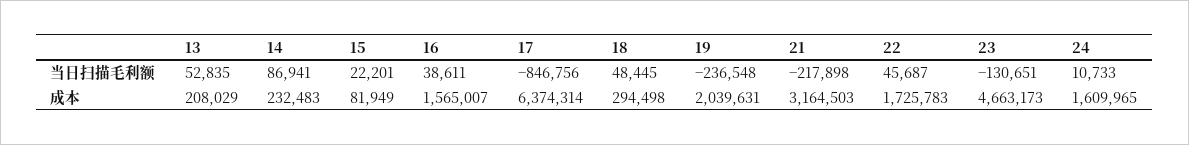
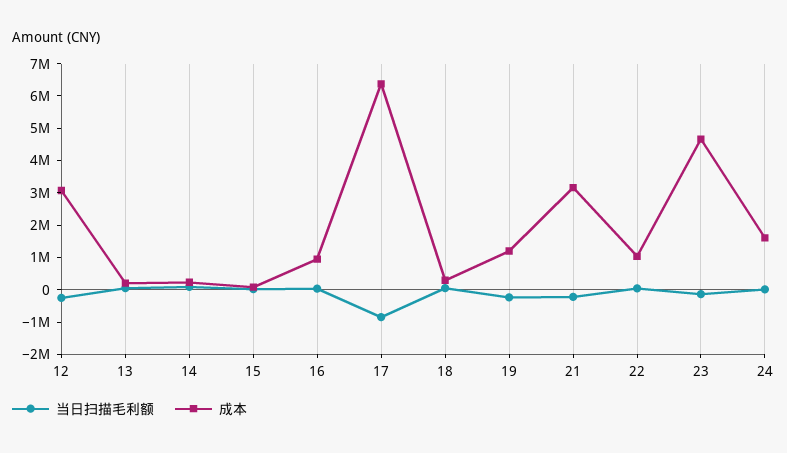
  {
    "当日扫描毛利额": {
      "13": 52835,
      "14": 86941,
      "15": 22201,
      "16": 38611,
      "17": -846756,
      "18": 48445,
      "19": -236548,
      "21": -217898,
      "22": 45687,
      "23": -130651,
-     "24": 10733
+     "24": 10733,
+     "12": -250000
    },
    "成本": {
      "13": 208029,
      "14": 232483,
      "15": 81949,
-     "16": 1565007,
+     "16": 1000000,
      "17": 6374314,
      "18": 294498,
-     "19": 2039631,
+     "19": 1250000,
      "21": 3164503,
-     "22": 1725783,
+     "22": 1000000,
      "23": 4663173,
-     "24": 1609965
+     "24": 1609965,
+     "12": 3000000
    }
  }

